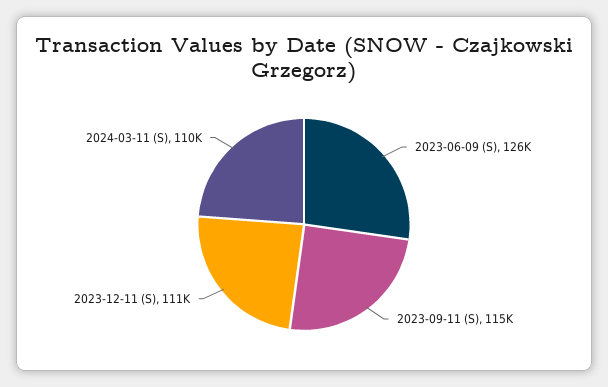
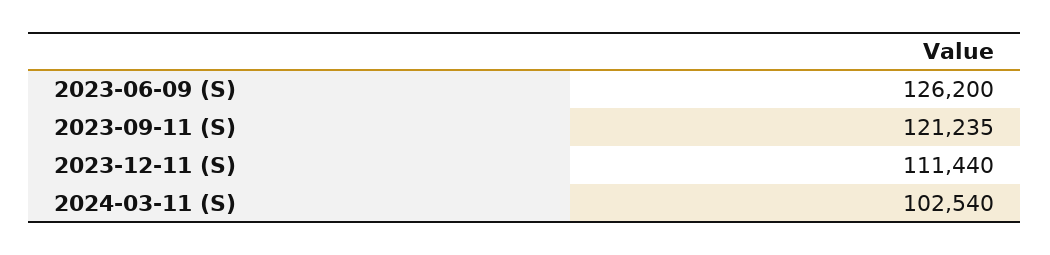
  {
    "2023-06-09 (S)": 126200,
-   "2023-09-11 (S)": 115000,
+   "2023-09-11 (S)": 121235,
    "2023-12-11 (S)": 111440,
-   "2024-03-11 (S)": 110000
+   "2024-03-11 (S)": 102540
  }

